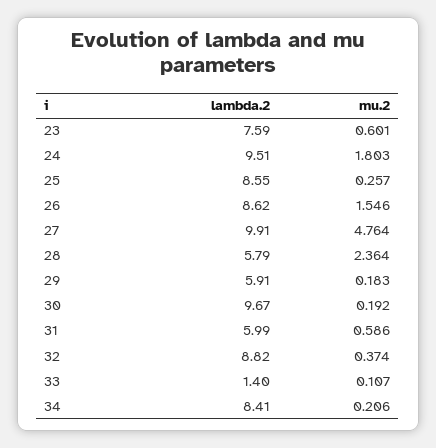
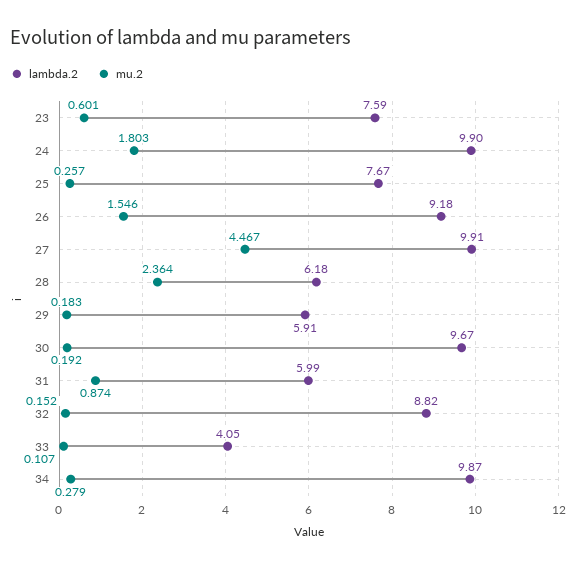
  {
    "lambda.2": {
      "23": 7.59,
-     "24": 9.51,
+     "24": 9.9,
-     "25": 8.55,
+     "25": 7.67,
-     "26": 8.62,
+     "26": 9.18,
      "27": 9.91,
-     "28": 5.79,
+     "28": 6.18,
      "29": 5.91,
      "30": 9.67,
      "31": 5.99,
      "32": 8.82,
-     "33": 1.4,
+     "33": 4.05,
-     "34": 8.41
+     "34": 9.87
    },
    "mu.2": {
      "23": 0.601,
      "24": 1.803,
      "25": 0.257,
      "26": 1.546,
-     "27": 4.764,
+     "27": 4.467,
      "28": 2.364,
      "29": 0.183,
      "30": 0.192,
-     "31": 0.586,
+     "31": 0.874,
-     "32": 0.374,
+     "32": 0.152,
      "33": 0.107,
-     "34": 0.206
+     "34": 0.279
    }
  }

